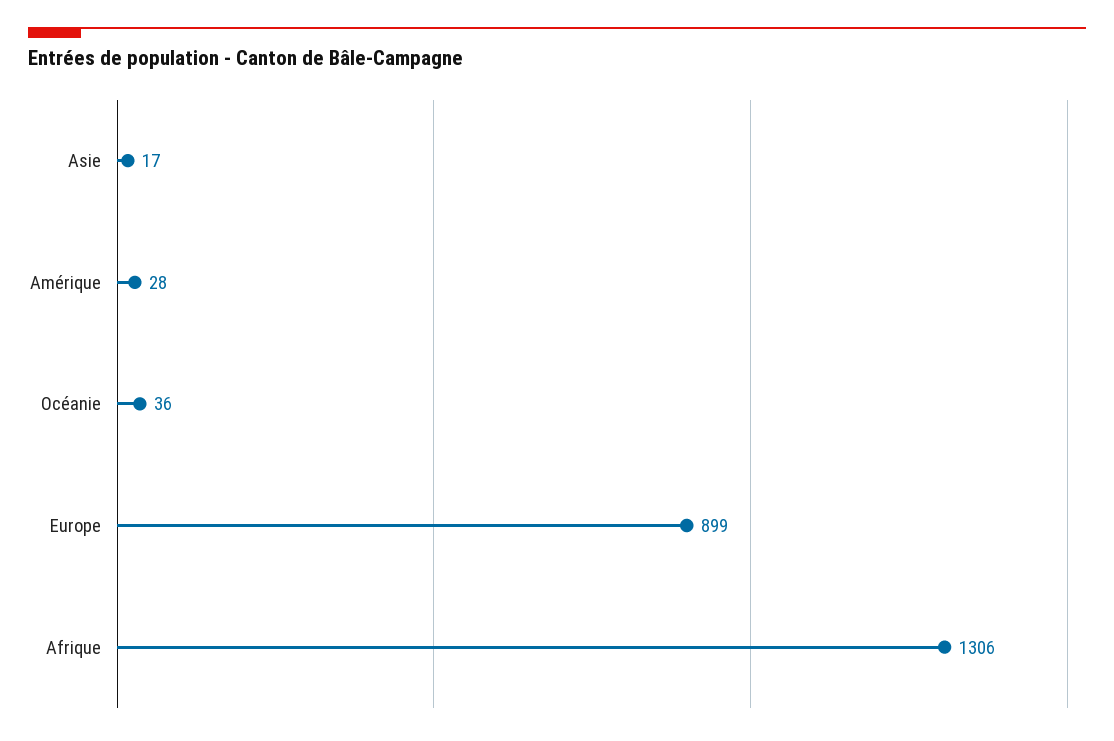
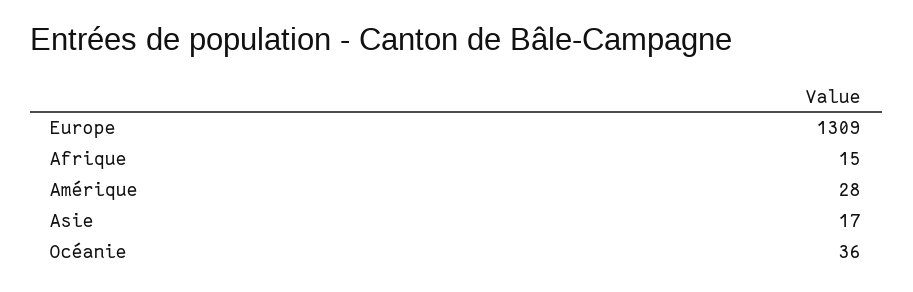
  {
    "Asie": 17,
    "Amérique": 28,
    "Océanie": 36,
-   "Europe": 899,
+   "Europe": 1309,
-   "Afrique": 1306
+   "Afrique": 15
  }

